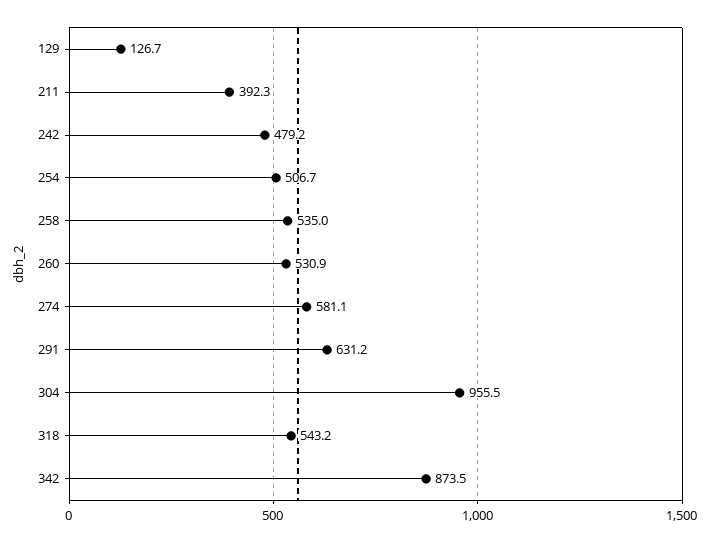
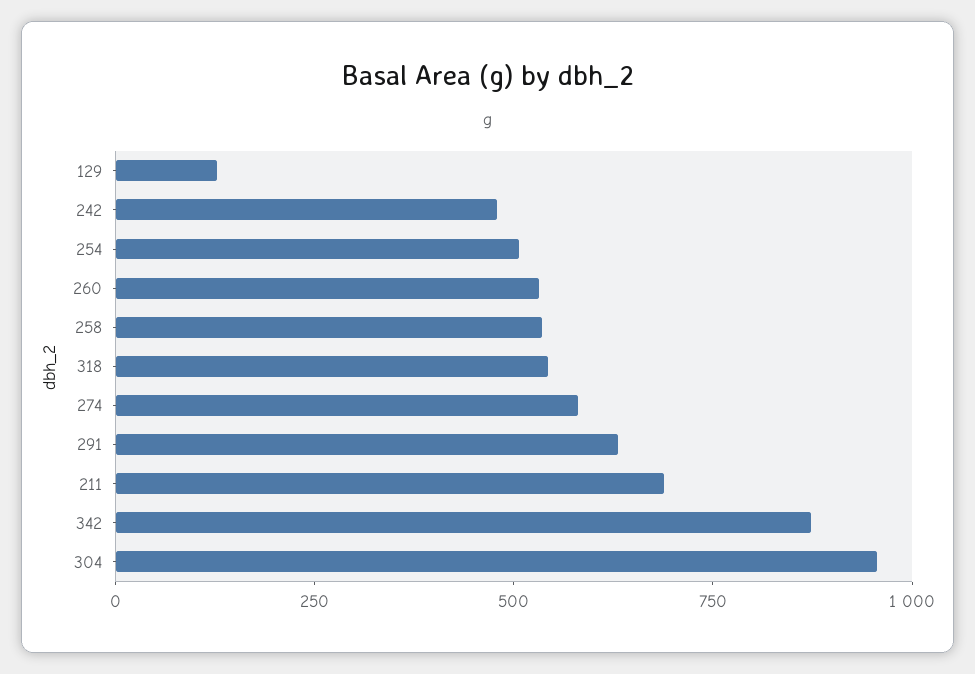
  {
    "129": 126.7,
-   "211": 392.3,
+   "211": 700,
    "242": 479.2,
    "254": 506.7,
    "258": 535,
    "260": 530.9,
    "274": 581.1,
    "291": 631.2,
    "304": 955.5,
    "318": 543.2,
    "342": 873.5
  }

